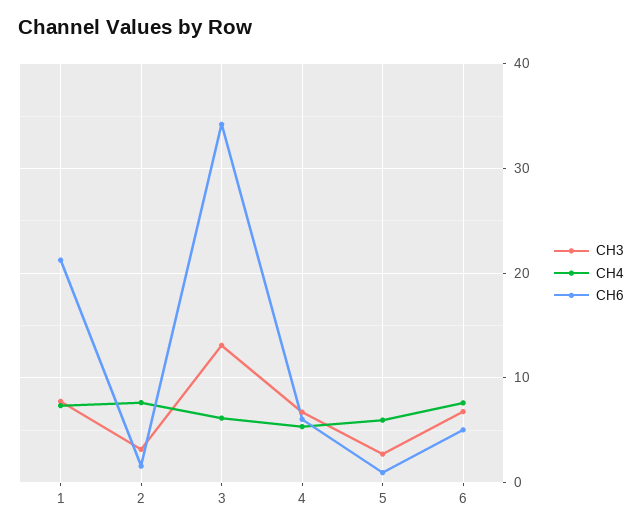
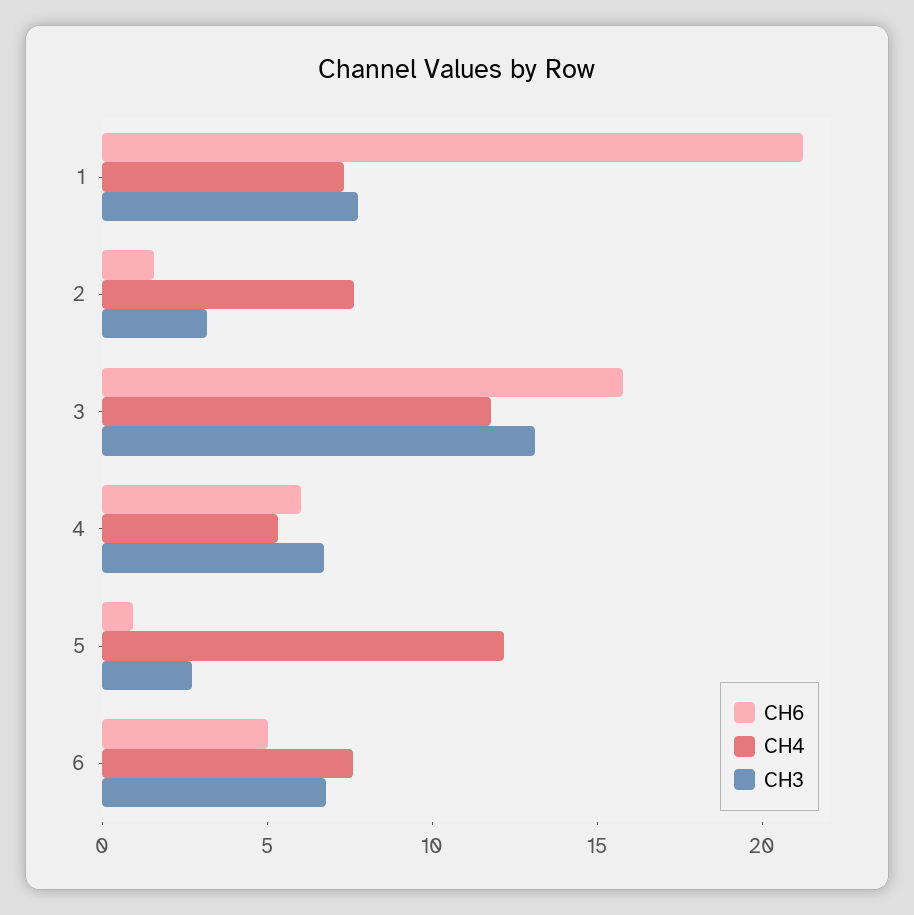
  {
    "CH3": {
      "1": 8,
      "2": 3,
      "3": 13,
      "4": 7,
      "5": 3,
      "6": 7
    },
    "CH4": {
      "1": 7,
      "2": 8,
-     "3": 6,
+     "3": 12,
      "4": 5,
-     "5": 6,
+     "5": 12,
      "6": 8
    },
    "CH6": {
      "1": 21,
      "2": 2,
-     "3": 34,
+     "3": 16,
      "4": 6,
      "5": 1,
      "6": 5
    }
  }

